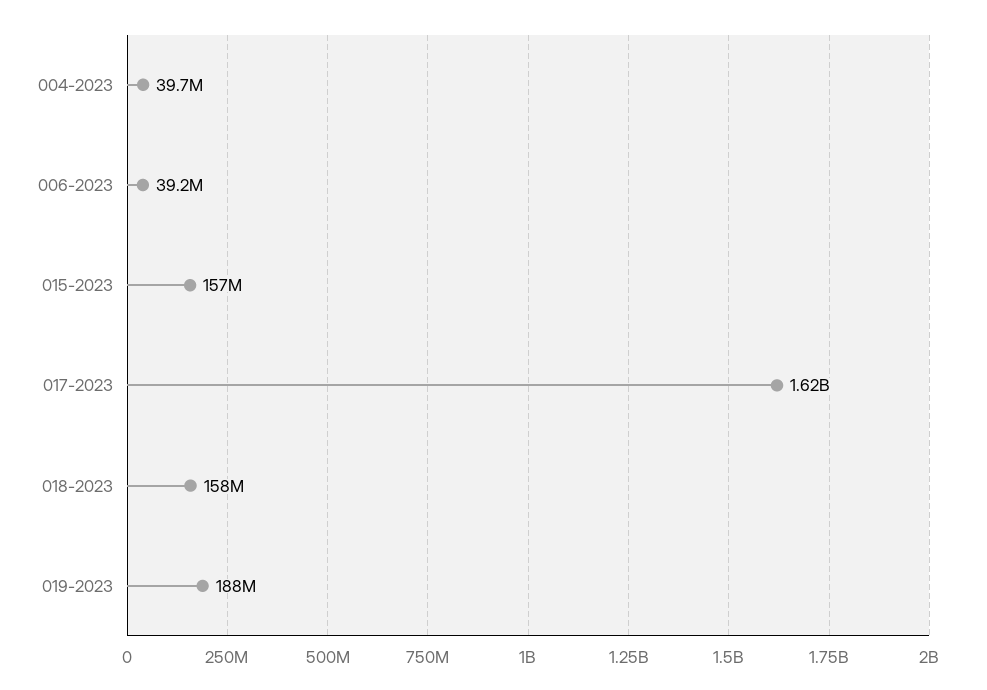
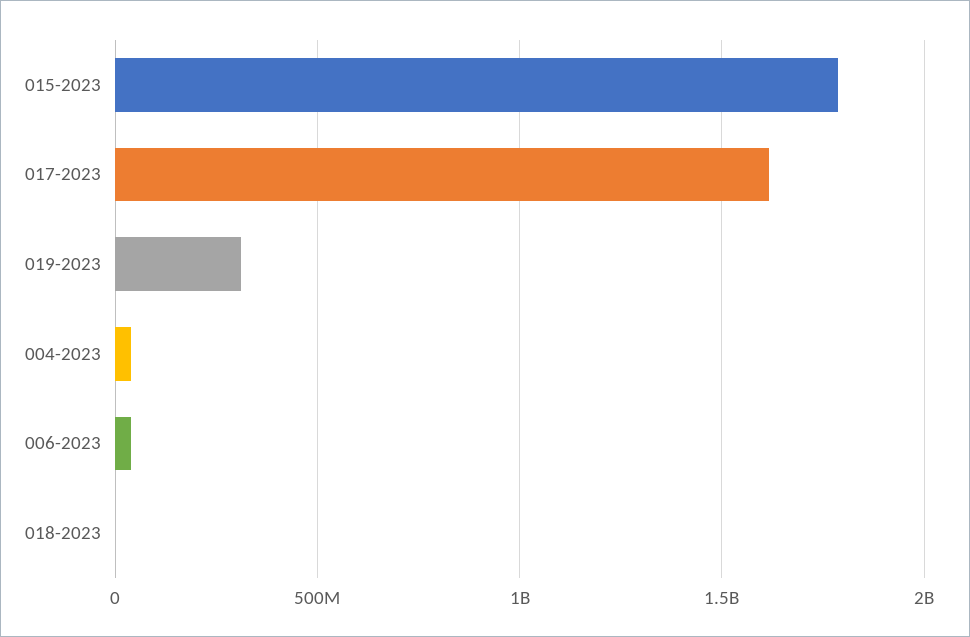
  {
    "004-2023": 39700000,
    "006-2023": 39200000,
-   "015-2023": 157000000,
+   "015-2023": 1800000000,
    "017-2023": 1620000000,
-   "018-2023": 158000000,
+   "018-2023": 0,
-   "019-2023": 188000000
+   "019-2023": 300000000
  }

